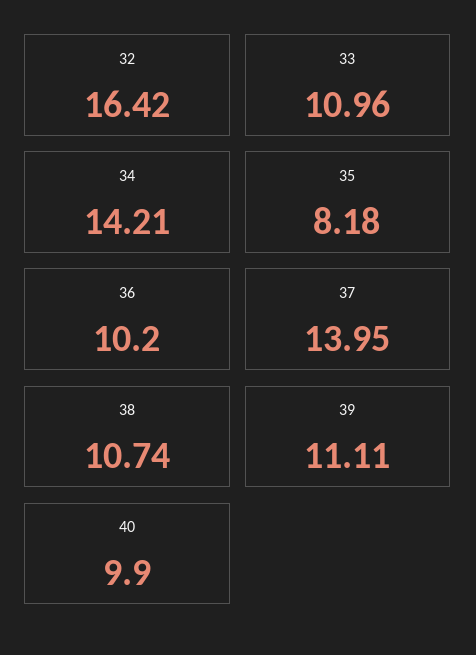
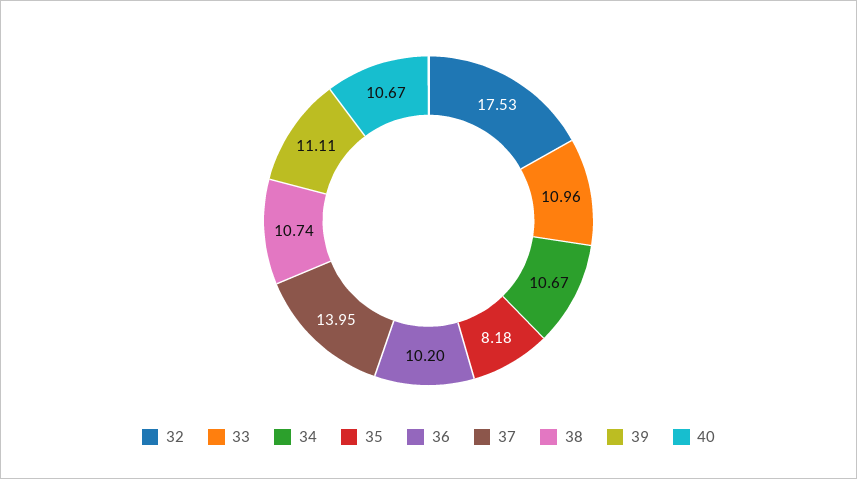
  {
-   "32": 16.42,
+   "32": 17.53,
    "33": 10.96,
-   "34": 14.21,
+   "34": 10.67,
    "35": 8.18,
    "36": 10.2,
    "37": 13.95,
    "38": 10.74,
    "39": 11.11,
-   "40": 9.9
+   "40": 10.67
  }

